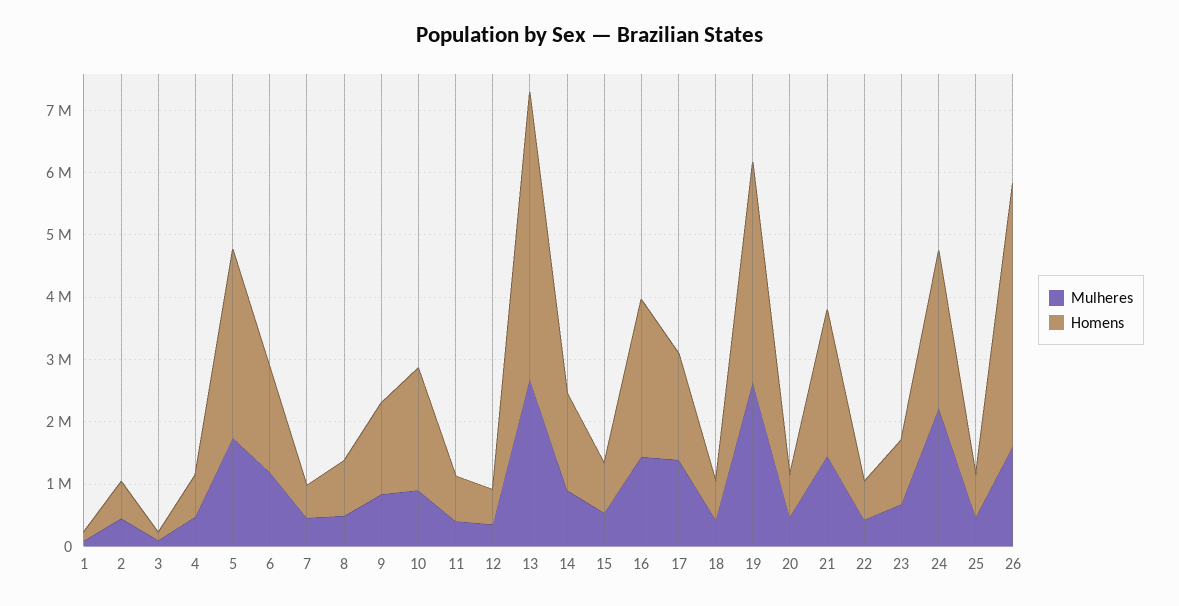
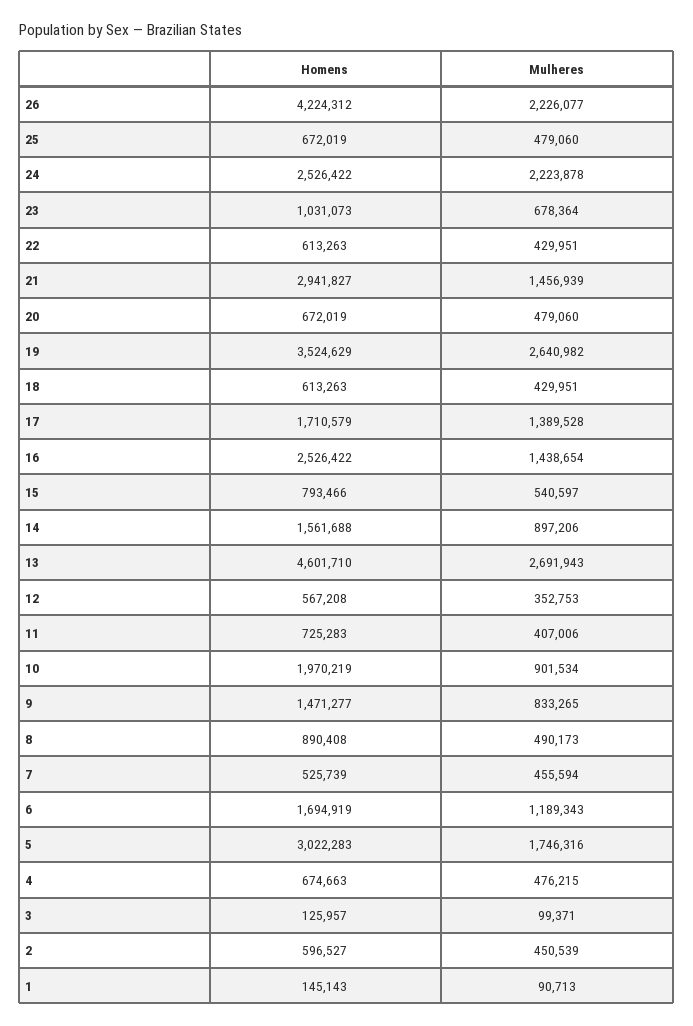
  {
    "Mulheres": {
      "1": 90713,
      "2": 450539,
      "3": 99371,
      "4": 476215,
      "5": 1746316,
      "6": 1189343,
      "7": 455594,
      "8": 490173,
      "9": 833265,
      "10": 901534,
      "11": 407006,
      "12": 352753,
      "13": 2691943,
      "14": 897206,
      "15": 540597,
      "16": 1438654,
      "17": 1389528,
      "18": 429951,
      "19": 2640982,
      "20": 479060,
      "21": 1456939,
      "22": 429951,
      "23": 678364,
      "24": 2223878,
      "25": 479060,
-     "26": 1600000
+     "26": 2226077
    },
    "Homens": {
      "1": 145143,
      "2": 596527,
      "3": 125957,
      "4": 674663,
      "5": 3022283,
      "6": 1694919,
      "7": 525739,
      "8": 890408,
      "9": 1471277,
      "10": 1970219,
      "11": 725283,
      "12": 567208,
      "13": 4601710,
      "14": 1561688,
      "15": 793466,
      "16": 2526422,
      "17": 1710579,
      "18": 613263,
      "19": 3524629,
      "20": 672019,
-     "21": 2400000,
+     "21": 2941827,
      "22": 613263,
      "23": 1031073,
      "24": 2526422,
      "25": 672019,
      "26": 4224312
    }
  }

